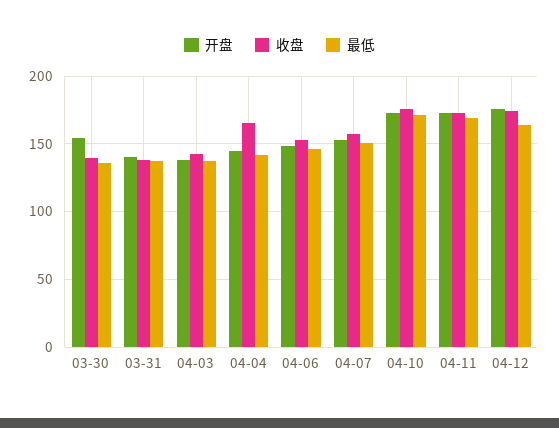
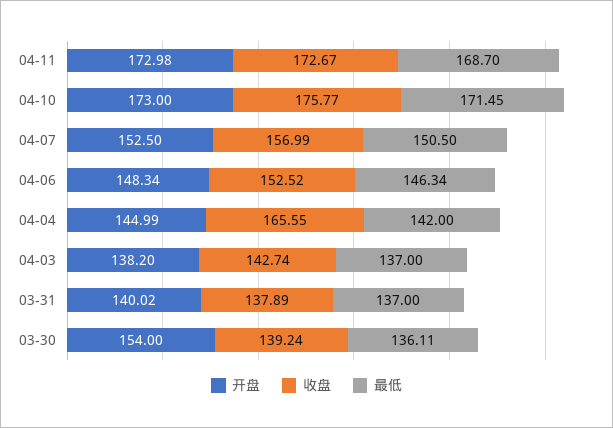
  {
    "开盘": {
      "03-30": 154,
      "03-31": 140.02,
      "04-03": 138.2,
      "04-04": 144.99,
      "04-06": 148.34,
      "04-07": 152.5,
      "04-10": 173,
-     "04-11": 172.98,
+     "04-11": 172.98
-     "04-12": 175
    },
    "收盘": {
      "03-30": 139.24,
      "03-31": 137.89,
      "04-03": 142.74,
      "04-04": 165.55,
      "04-06": 152.52,
      "04-07": 156.99,
      "04-10": 175.77,
-     "04-11": 172.67,
+     "04-11": 172.67
-     "04-12": 175
    },
    "最低": {
      "03-30": 136.11,
      "03-31": 137,
      "04-03": 137,
      "04-04": 142,
      "04-06": 146.34,
      "04-07": 150.5,
      "04-10": 171.45,
-     "04-11": 168.7,
+     "04-11": 168.7
-     "04-12": 165
    }
  }

